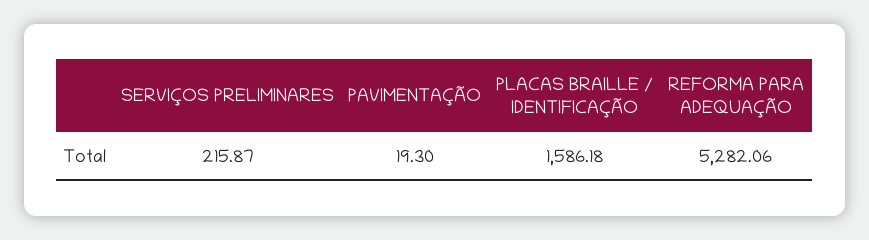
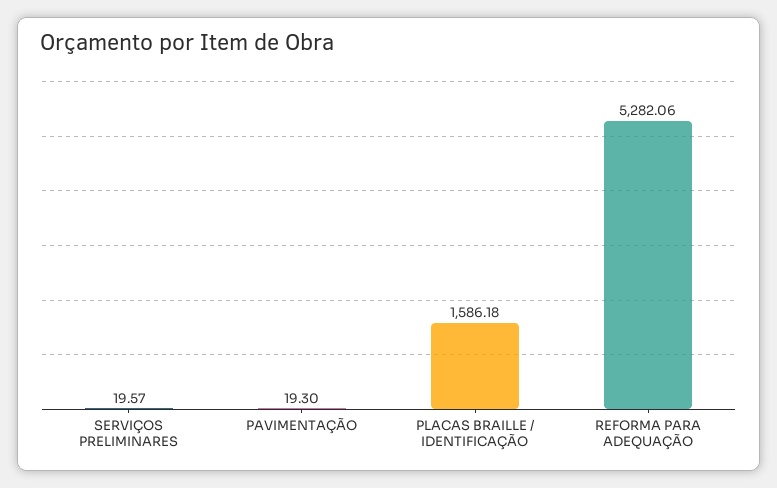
  {
-   "SERVIÇOS PRELIMINARES": 215.87,
+   "SERVIÇOS PRELIMINARES": 19.57,
    "PAVIMENTAÇÃO": 19.3,
    "PLACAS BRAILLE / IDENTIFICAÇÃO": 1586.18,
    "REFORMA PARA ADEQUAÇÃO": 5282.06
  }

